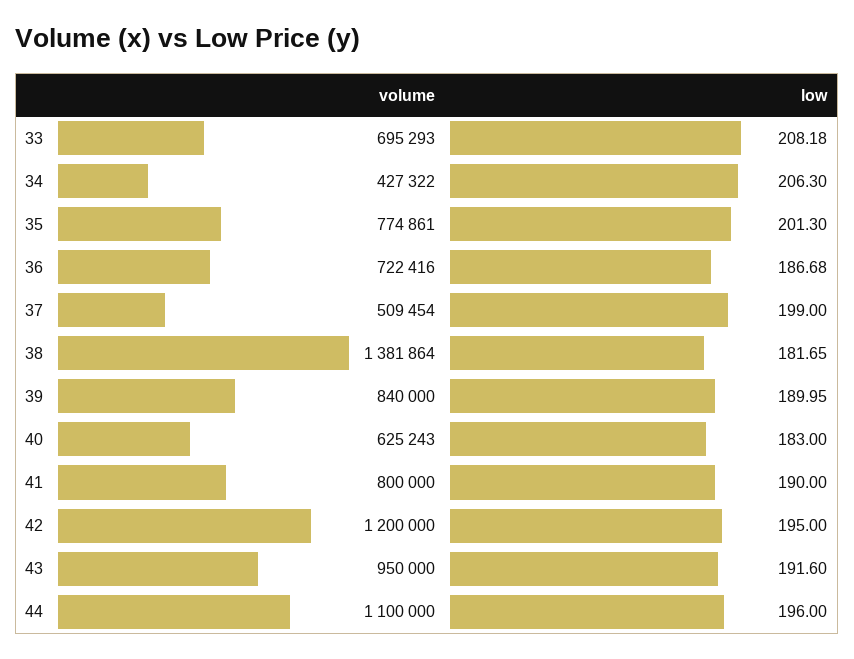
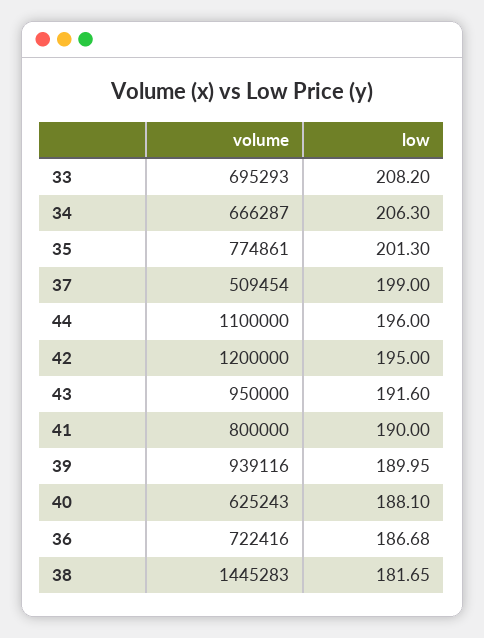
  {
    "volume": {
      "33": 695293,
-     "34": 427322,
+     "34": 666287,
      "35": 774861,
      "36": 722416,
      "37": 509454,
-     "38": 1381864,
+     "38": 1445283,
-     "39": 840000,
+     "39": 939116,
      "40": 625243,
      "41": 800000,
      "42": 1200000,
      "43": 950000,
      "44": 1100000
    },
    "low": {
-     "33": 208.18,
+     "33": 208.2,
      "34": 206.3,
      "35": 201.3,
      "36": 186.68,
      "37": 199,
      "38": 181.65,
      "39": 189.95,
-     "40": 183,
+     "40": 188.1,
      "41": 190,
      "42": 195,
      "43": 191.6,
      "44": 196
    }
  }

